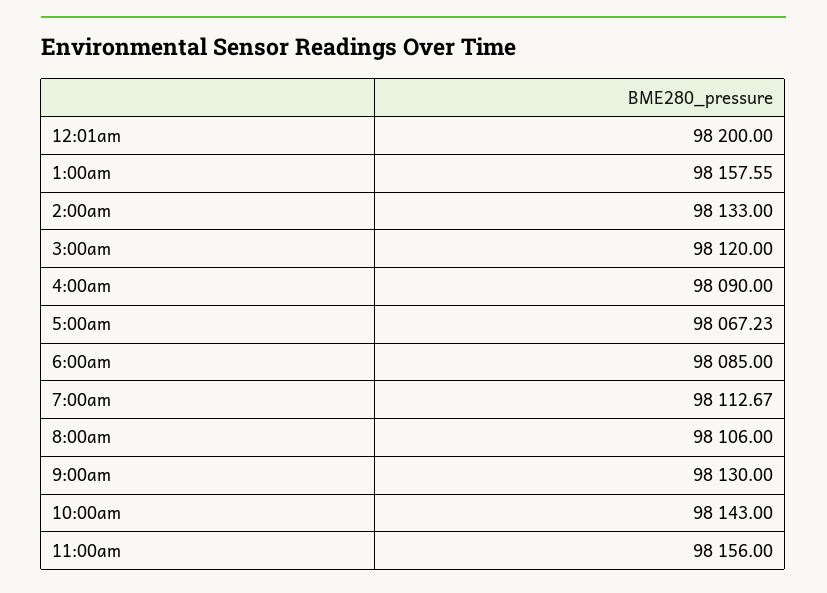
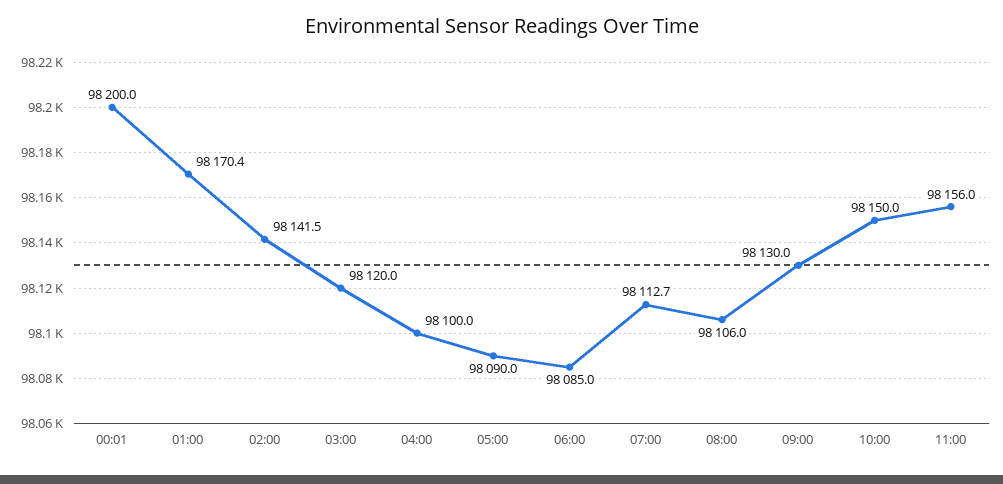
  {
    "12:01am": 98200,
-   "1:00am": 98157.55,
+   "1:00am": 98170.4,
-   "2:00am": 98133,
+   "2:00am": 98141.5,
    "3:00am": 98120,
-   "4:00am": 98090,
+   "4:00am": 98100,
-   "5:00am": 98067.23,
+   "5:00am": 98090,
    "6:00am": 98085,
    "7:00am": 98112.67,
    "8:00am": 98106,
    "9:00am": 98130,
-   "10:00am": 98143,
+   "10:00am": 98150,
    "11:00am": 98156
  }

